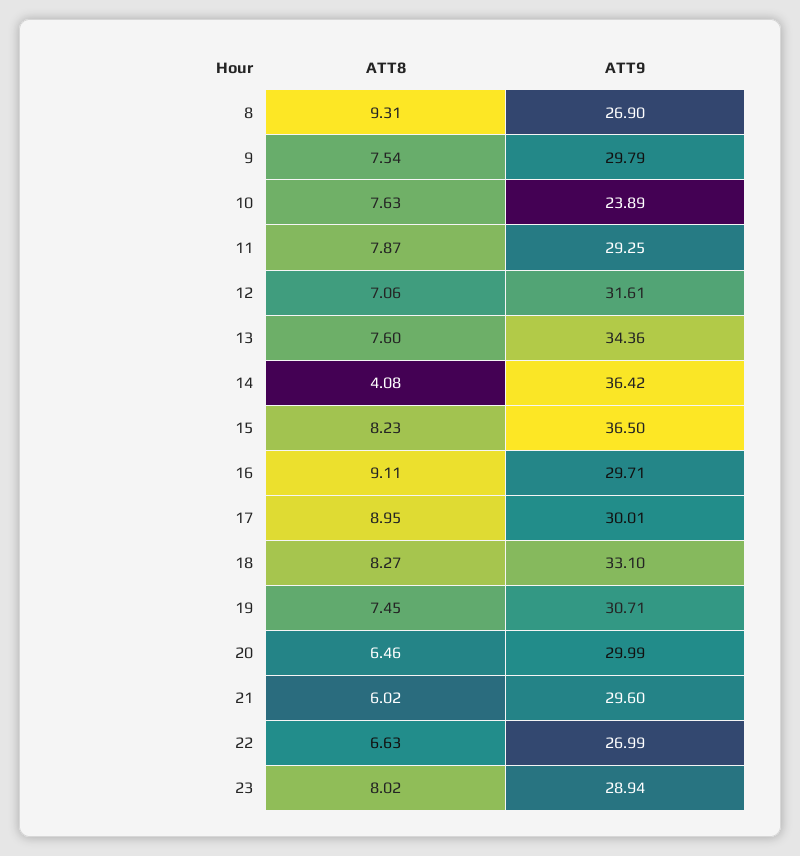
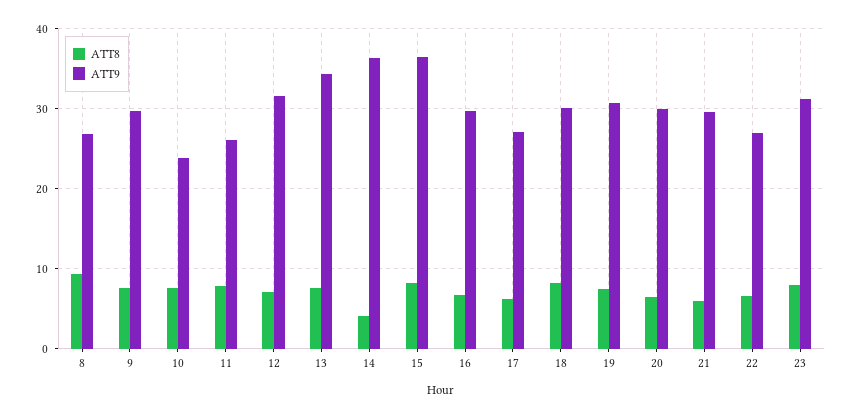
  {
    "ATT8": {
      "8": 9.31,
      "9": 7.54,
      "10": 7.63,
      "11": 7.87,
      "12": 7.06,
      "13": 7.6,
      "14": 4.08,
      "15": 8.23,
-     "16": 9.11,
+     "16": 7,
-     "17": 8.95,
+     "17": 6,
      "18": 8.27,
      "19": 7.45,
      "20": 6.46,
      "21": 6.02,
      "22": 6.63,
      "23": 8.02
    },
    "ATT9": {
      "8": 26.9,
      "9": 29.79,
      "10": 23.89,
-     "11": 29.25,
+     "11": 26,
      "12": 31.61,
      "13": 34.36,
      "14": 36.42,
      "15": 36.5,
      "16": 29.71,
-     "17": 30.01,
+     "17": 27,
-     "18": 33.1,
+     "18": 30,
      "19": 30.71,
      "20": 29.99,
      "21": 29.6,
      "22": 26.99,
-     "23": 28.94
+     "23": 31
    }
  }

